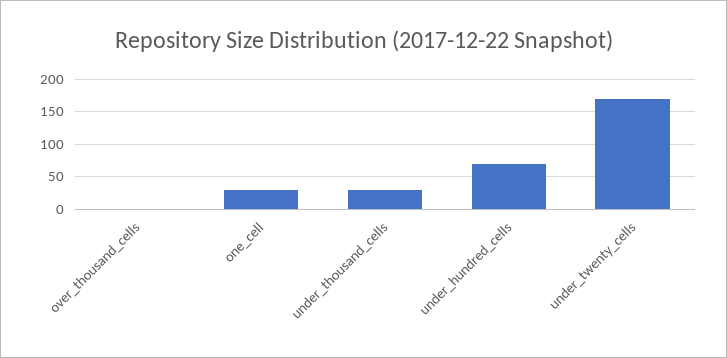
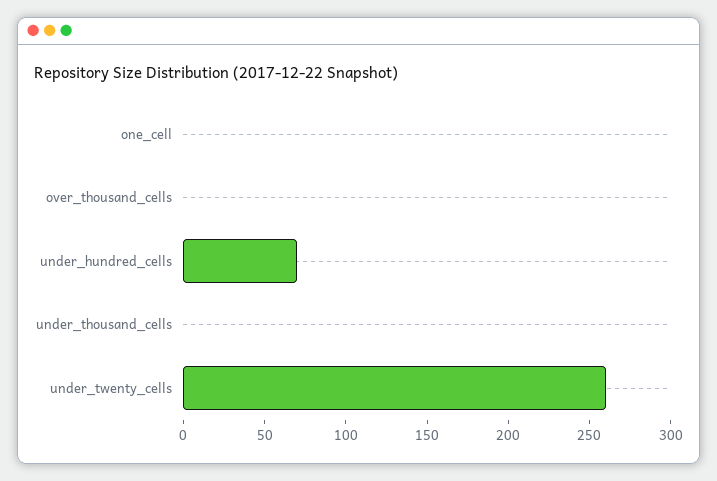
  {
    "over_thousand_cells": 0,
-   "one_cell": 30,
+   "one_cell": 0,
-   "under_thousand_cells": 30,
+   "under_thousand_cells": 0,
    "under_hundred_cells": 70,
-   "under_twenty_cells": 170
+   "under_twenty_cells": 260
  }

